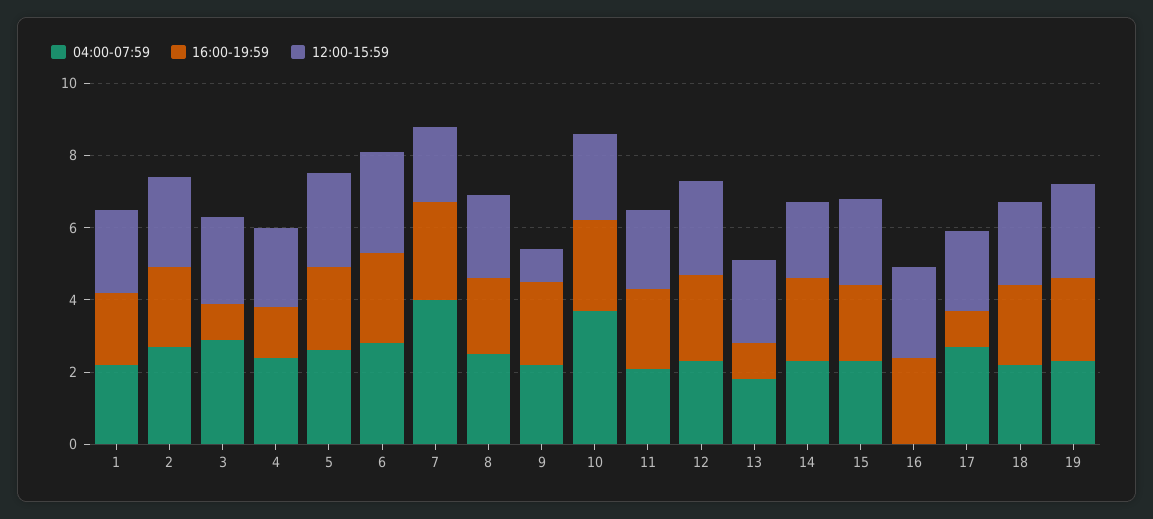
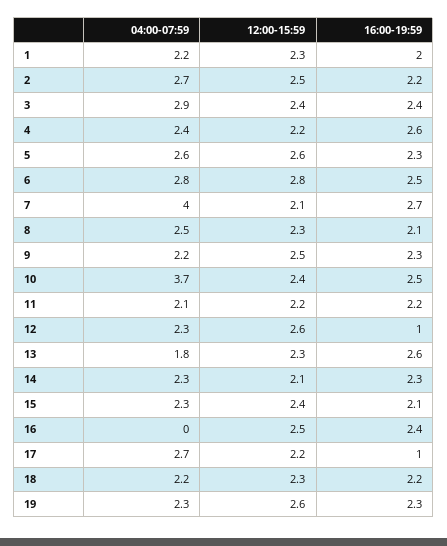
  {
    "04:00-07:59": {
      "1": 2.2,
      "2": 2.7,
      "3": 2.9,
      "4": 2.4,
      "5": 2.6,
      "6": 2.8,
      "7": 4,
      "8": 2.5,
      "9": 2.2,
      "10": 3.7,
      "11": 2.1,
      "12": 2.3,
      "13": 1.8,
      "14": 2.3,
      "15": 2.3,
      "16": 0,
      "17": 2.7,
      "18": 2.2,
      "19": 2.3
    },
    "16:00-19:59": {
      "1": 2,
      "2": 2.2,
-     "3": 1,
+     "3": 2.4,
-     "4": 1.5,
+     "4": 2.6,
      "5": 2.3,
      "6": 2.5,
      "7": 2.7,
      "8": 2.1,
      "9": 2.3,
      "10": 2.5,
      "11": 2.2,
-     "12": 2.5,
+     "12": 1,
-     "13": 1,
+     "13": 2.6,
      "14": 2.3,
      "15": 2.1,
      "16": 2.4,
      "17": 1,
      "18": 2.2,
      "19": 2.3
    },
    "12:00-15:59": {
      "1": 2.3,
      "2": 2.5,
      "3": 2.4,
      "4": 2.2,
      "5": 2.6,
      "6": 2.8,
      "7": 2.1,
      "8": 2.3,
-     "9": 1,
+     "9": 2.5,
      "10": 2.4,
      "11": 2.2,
      "12": 2.6,
      "13": 2.3,
      "14": 2.1,
      "15": 2.4,
      "16": 2.5,
      "17": 2.2,
      "18": 2.3,
      "19": 2.6
    }
  }

